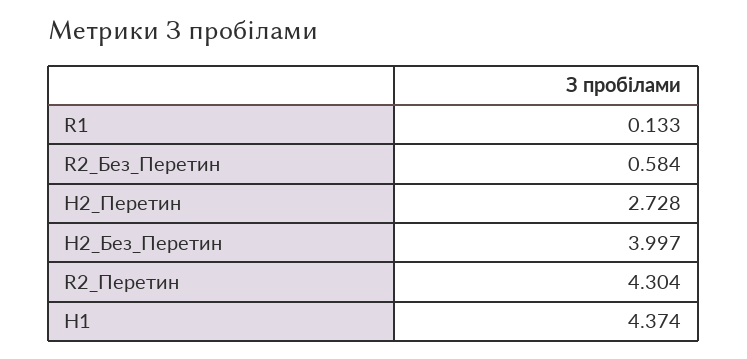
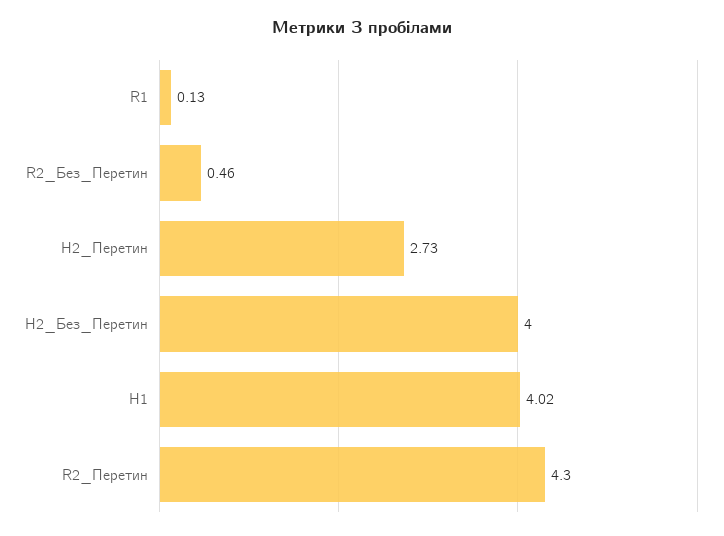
  {
    "R1": 0.133,
-   "R2_Без_Перетин": 0.584,
+   "R2_Без_Перетин": 0.46,
    "H2_Перетин": 2.728,
    "H2_Без_Перетин": 3.997,
    "R2_Перетин": 4.304,
-   "H1": 4.374
+   "H1": 4.02
  }

